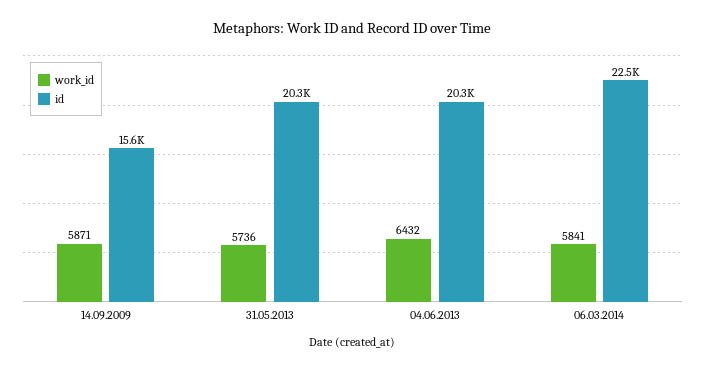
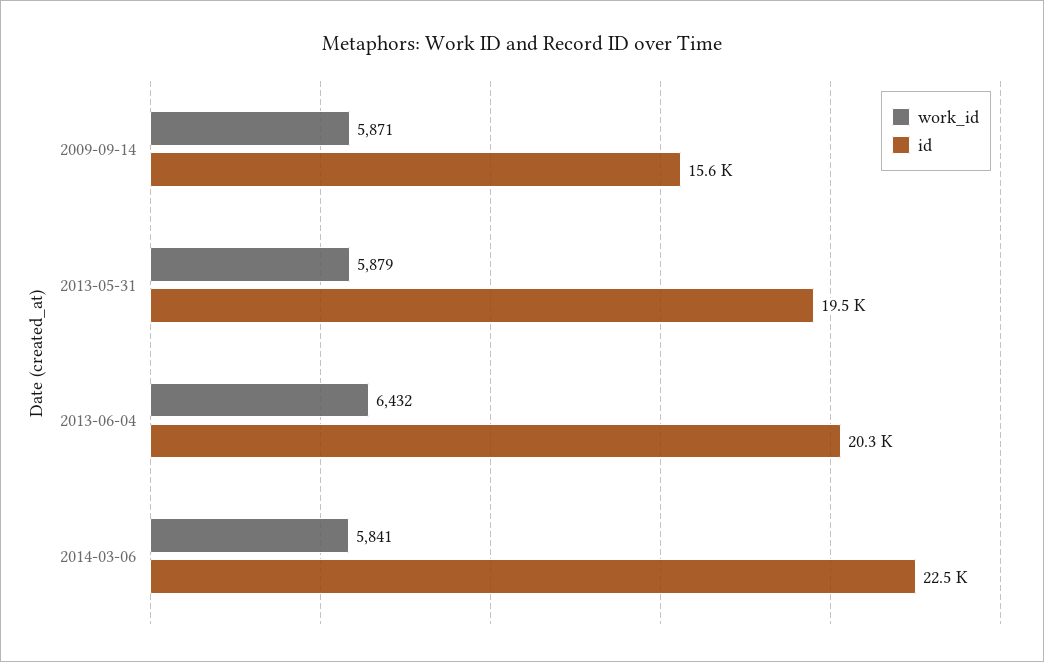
  {
    "work_id": {
      "14.09.2009": 5871,
-     "31.05.2013": 5736,
+     "31.05.2013": 5879,
      "04.06.2013": 6432,
      "06.03.2014": 5841
    },
    "id": {
      "14.09.2009": 15600,
-     "31.05.2013": 20300,
+     "31.05.2013": 19500,
      "04.06.2013": 20300,
      "06.03.2014": 22500
    }
  }

